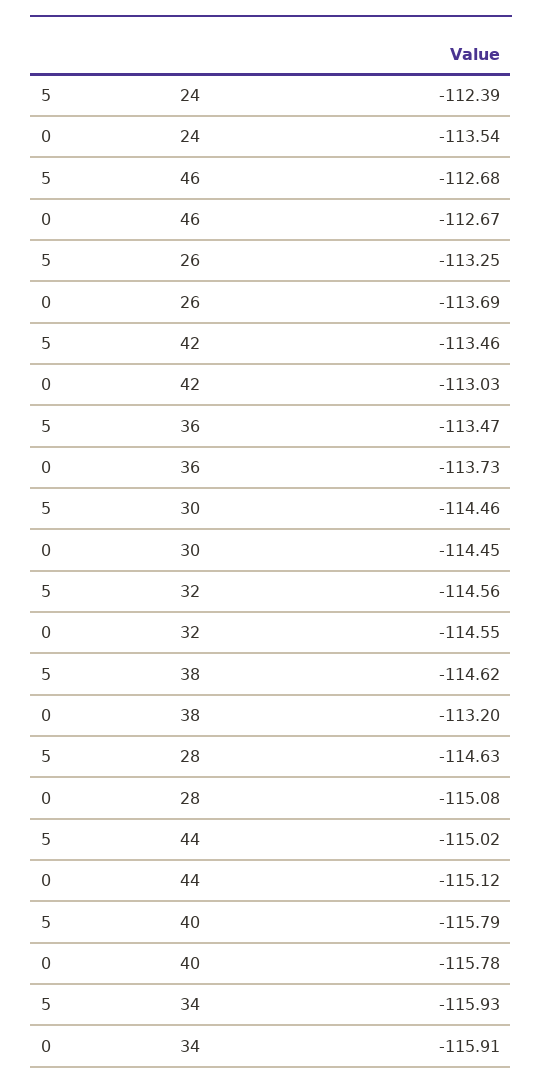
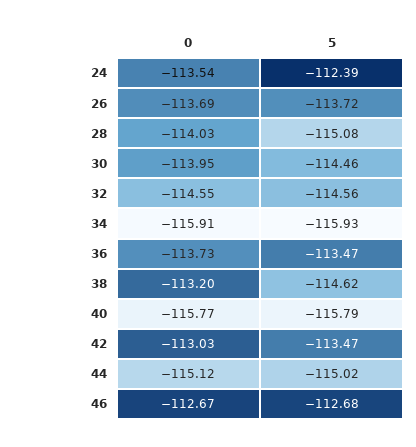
  {
    "5": {
      "24": -112.39,
      "46": -112.68,
-     "26": -113.25,
+     "26": -113.72,
-     "42": -113.46,
+     "42": -113.47,
      "36": -113.47,
      "30": -114.46,
      "32": -114.56,
      "38": -114.62,
-     "28": -114.63,
+     "28": -115.08,
      "44": -115.02,
      "40": -115.79,
      "34": -115.93
    },
    "0": {
      "24": -113.54,
      "46": -112.67,
      "26": -113.69,
      "42": -113.03,
      "36": -113.73,
-     "30": -114.45,
+     "30": -113.95,
      "32": -114.55,
      "38": -113.2,
-     "28": -115.08,
+     "28": -114.03,
      "44": -115.12,
-     "40": -115.78,
+     "40": -115.77,
      "34": -115.91
    }
  }

